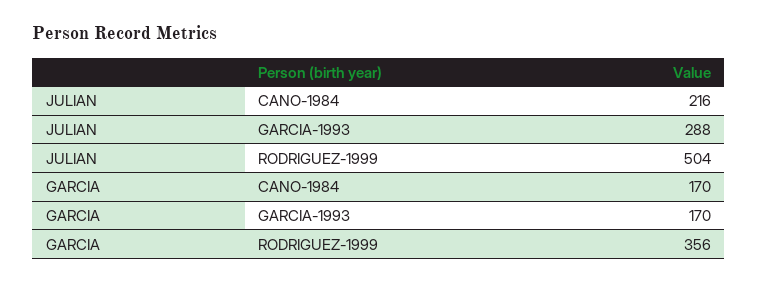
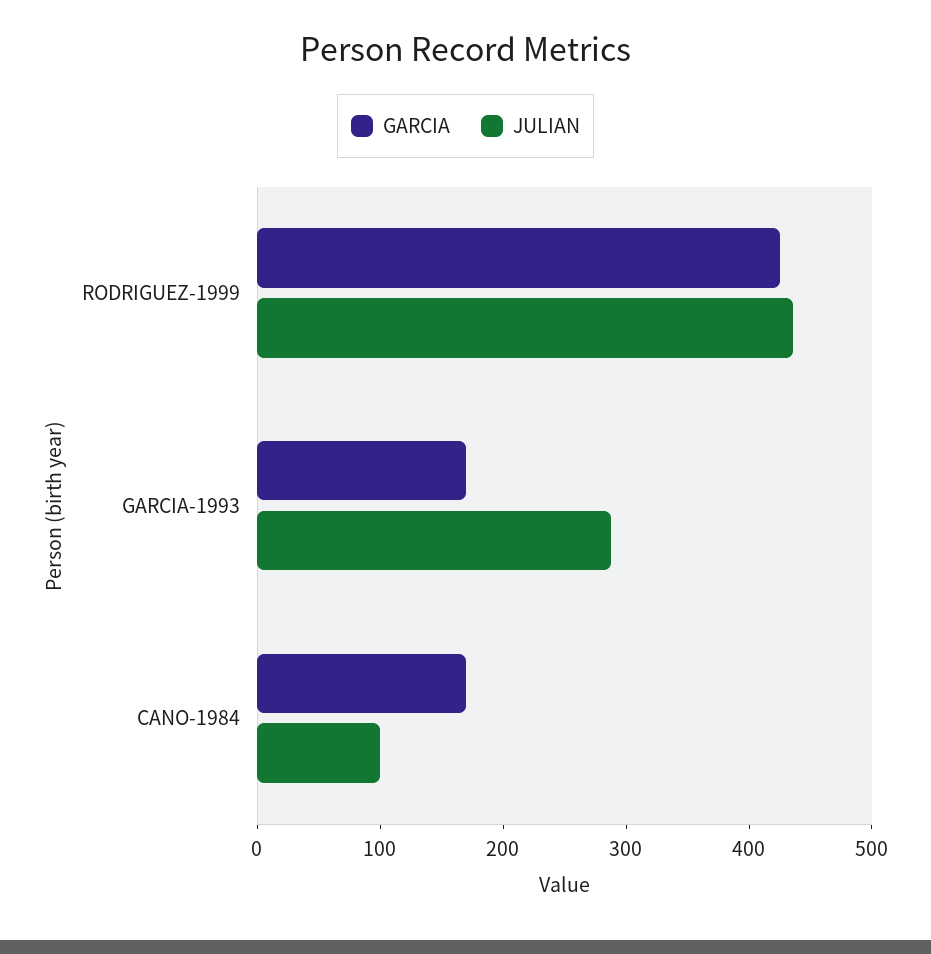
  {
    "JULIAN": {
-     "CANO-1984": 216,
+     "CANO-1984": 100,
      "GARCIA-1993": 288,
-     "RODRIGUEZ-1999": 504
+     "RODRIGUEZ-1999": 440
    },
    "GARCIA": {
      "CANO-1984": 170,
      "GARCIA-1993": 170,
-     "RODRIGUEZ-1999": 356
+     "RODRIGUEZ-1999": 420
    }
  }

